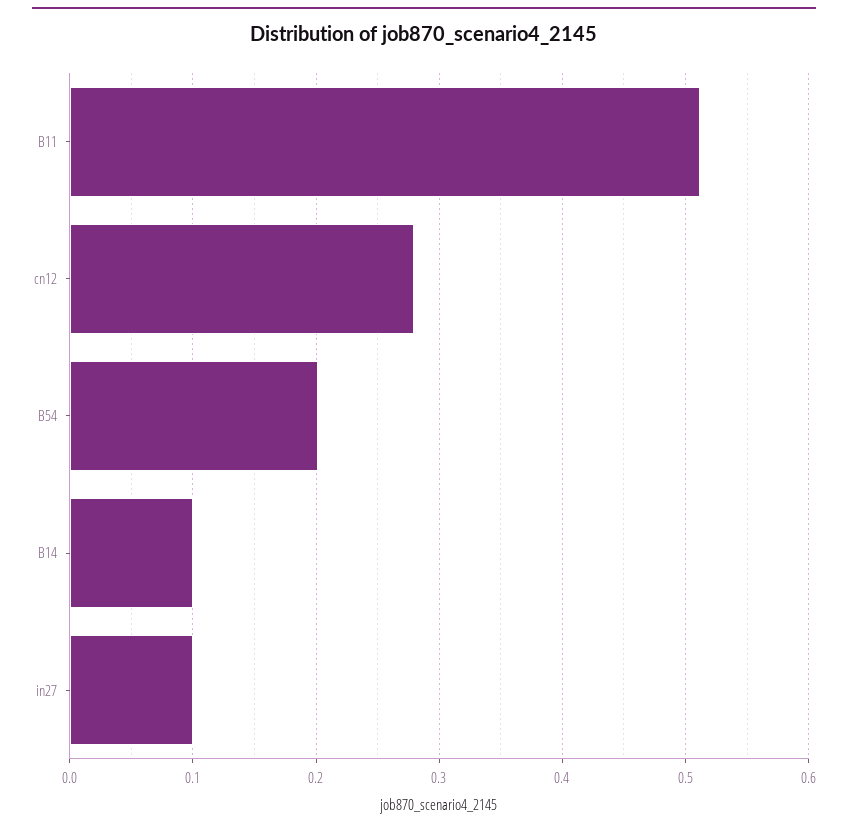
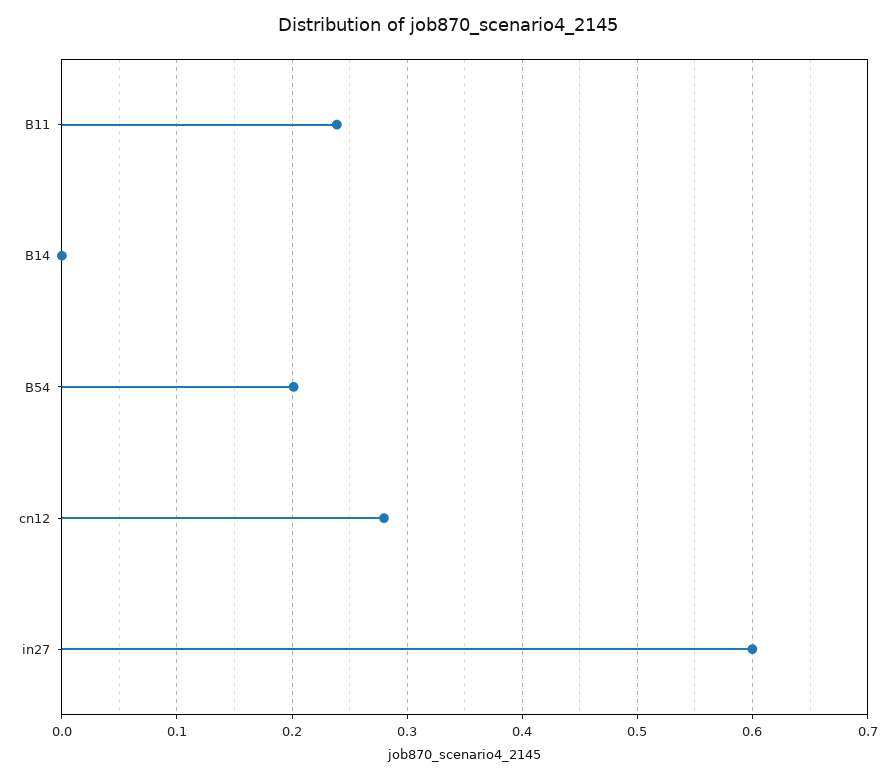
  {
-   "B11": 0.51,
+   "B11": 0.24,
    "cn12": 0.28,
    "B54": 0.2,
-   "B14": 0.1,
+   "B14": 0,
-   "in27": 0.1
+   "in27": 0.6
  }

